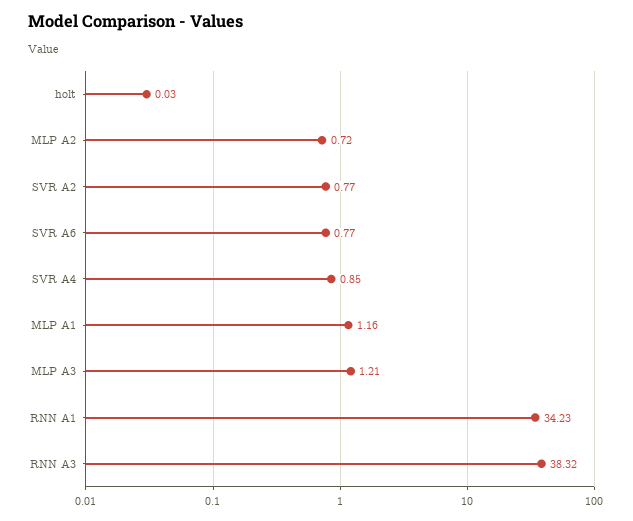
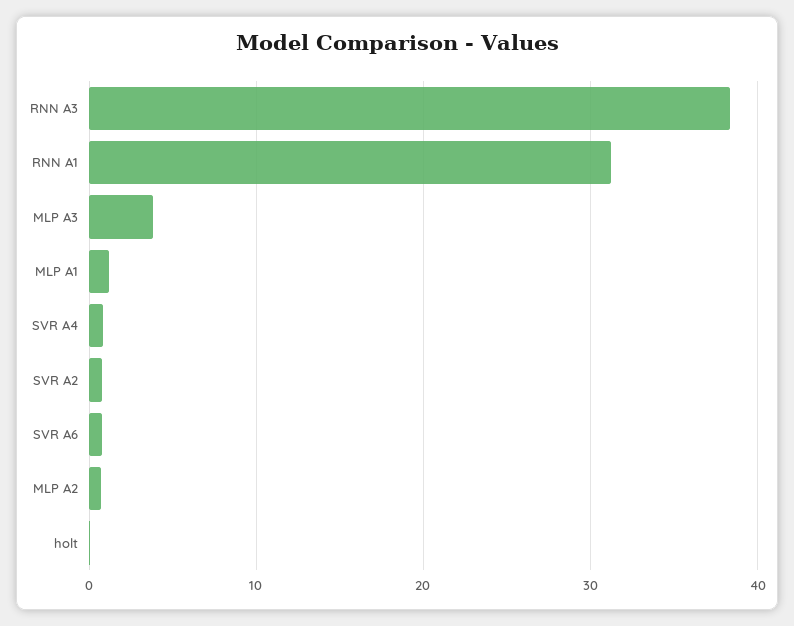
  {
    "holt": 0.03,
    "MLP A2": 0.72,
    "SVR A2": 0.77,
    "SVR A6": 0.77,
    "SVR A4": 0.85,
    "MLP A1": 1.16,
-   "MLP A3": 1.21,
+   "MLP A3": 4,
-   "RNN A1": 34.23,
+   "RNN A1": 31,
    "RNN A3": 38.32
  }

